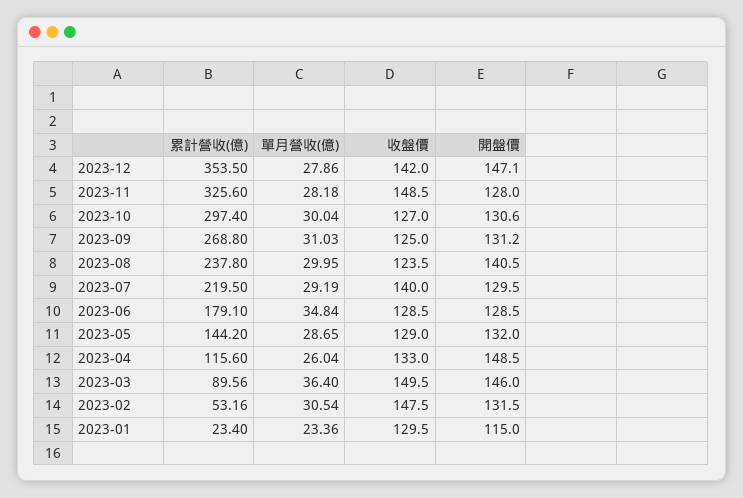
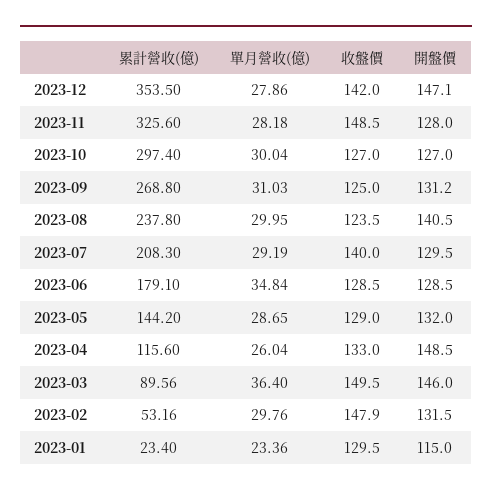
  {
    "累計營收(億)": {
      "2023-12": 353.5,
      "2023-11": 325.6,
      "2023-10": 297.4,
      "2023-09": 268.8,
      "2023-08": 237.8,
-     "2023-07": 219.5,
+     "2023-07": 208.3,
      "2023-06": 179.1,
      "2023-05": 144.2,
      "2023-04": 115.6,
      "2023-03": 89.56,
      "2023-02": 53.16,
      "2023-01": 23.4
    },
    "單月營收(億)": {
      "2023-12": 27.86,
      "2023-11": 28.18,
      "2023-10": 30.04,
      "2023-09": 31.03,
      "2023-08": 29.95,
      "2023-07": 29.19,
      "2023-06": 34.84,
      "2023-05": 28.65,
      "2023-04": 26.04,
      "2023-03": 36.4,
-     "2023-02": 30.54,
+     "2023-02": 29.76,
      "2023-01": 23.36
    },
    "收盤價": {
      "2023-12": 142,
      "2023-11": 148.5,
      "2023-10": 127,
      "2023-09": 125,
      "2023-08": 123.5,
      "2023-07": 140,
      "2023-06": 128.5,
      "2023-05": 129,
      "2023-04": 133,
      "2023-03": 149.5,
-     "2023-02": 147.5,
+     "2023-02": 147.9,
      "2023-01": 129.5
    },
    "開盤價": {
      "2023-12": 147.1,
      "2023-11": 128,
-     "2023-10": 130.6,
+     "2023-10": 127,
      "2023-09": 131.2,
      "2023-08": 140.5,
      "2023-07": 129.5,
      "2023-06": 128.5,
      "2023-05": 132,
      "2023-04": 148.5,
      "2023-03": 146,
      "2023-02": 131.5,
      "2023-01": 115
    }
  }

